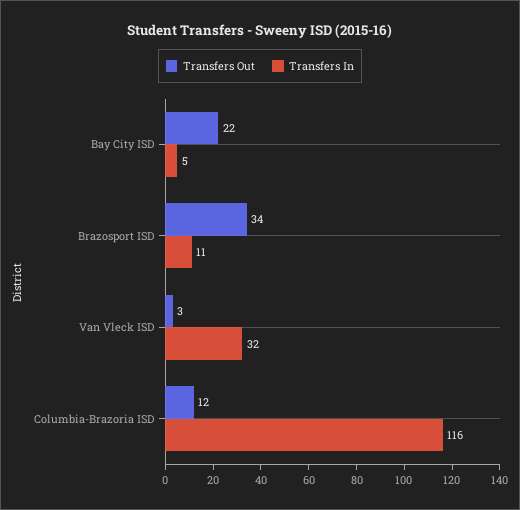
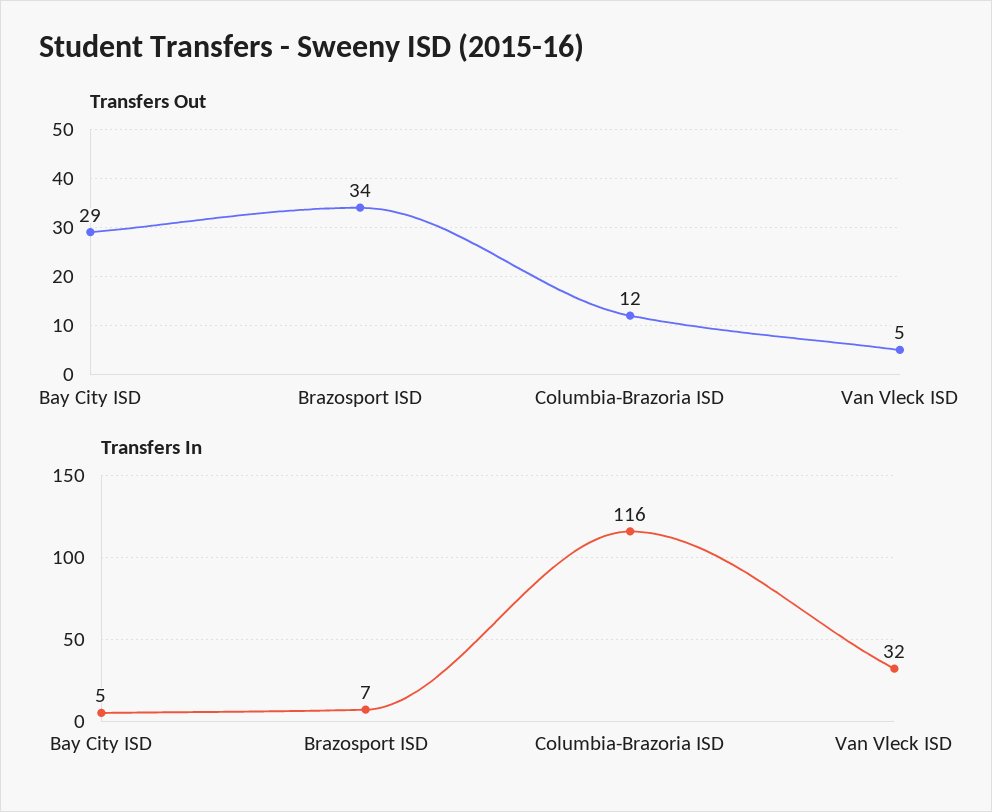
  {
    "Transfers Out": {
-     "Bay City ISD": 22,
+     "Bay City ISD": 29,
      "Brazosport ISD": 34,
-     "Van Vleck ISD": 3,
+     "Van Vleck ISD": 5,
      "Columbia-Brazoria ISD": 12
    },
    "Transfers In": {
      "Bay City ISD": 5,
-     "Brazosport ISD": 11,
+     "Brazosport ISD": 7,
      "Van Vleck ISD": 32,
      "Columbia-Brazoria ISD": 116
    }
  }

